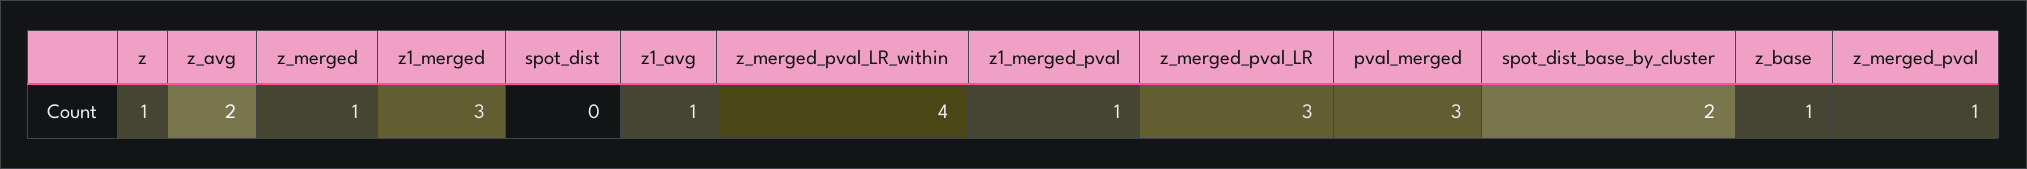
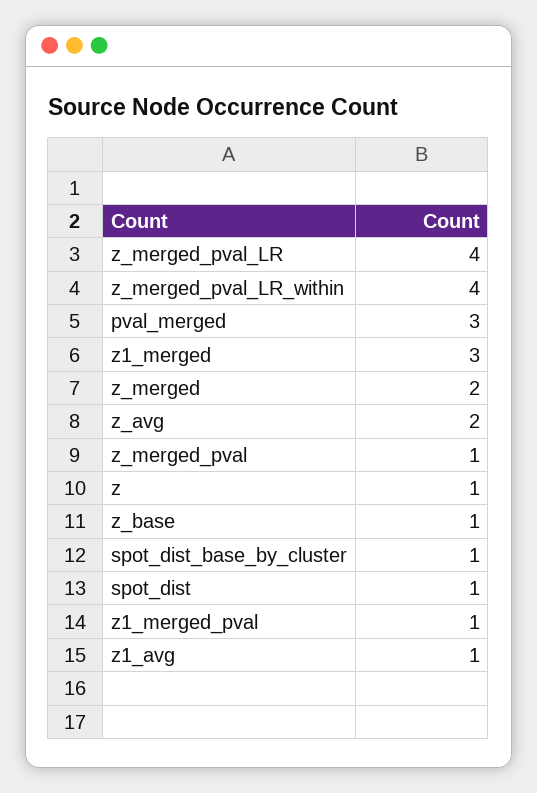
  {
    "z": 1,
    "z_avg": 2,
-   "z_merged": 1,
+   "z_merged": 2,
    "z1_merged": 3,
-   "spot_dist": 0,
+   "spot_dist": 1,
    "z1_avg": 1,
    "z_merged_pval_LR_within": 4,
    "z1_merged_pval": 1,
-   "z_merged_pval_LR": 3,
+   "z_merged_pval_LR": 4,
    "pval_merged": 3,
-   "spot_dist_base_by_cluster": 2,
+   "spot_dist_base_by_cluster": 1,
    "z_base": 1,
    "z_merged_pval": 1
  }

